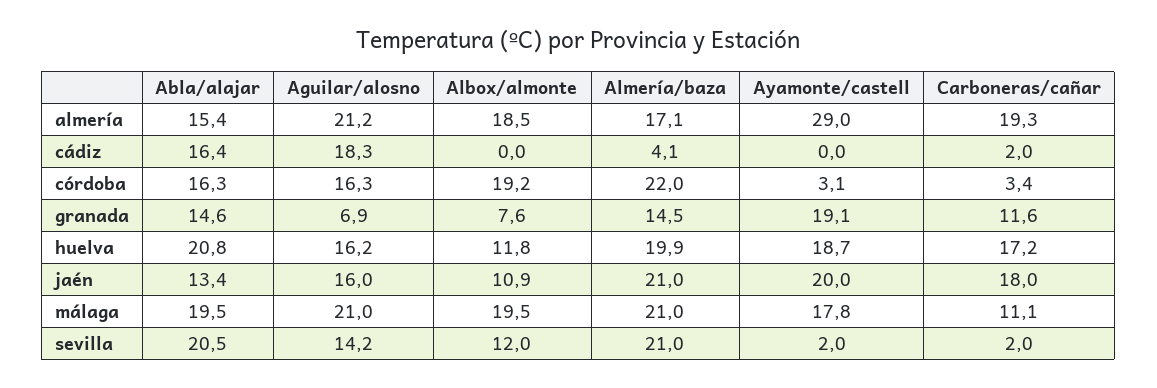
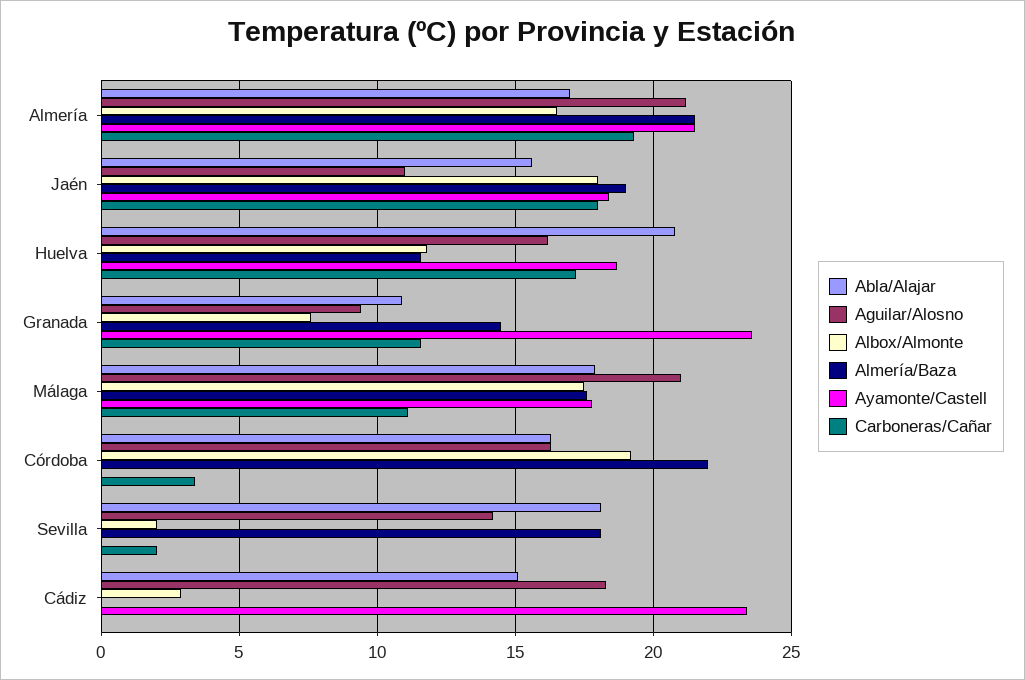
  {
    "Abla/alajar": {
-     "almería": 15.4,
+     "almería": 17,
-     "cádiz": 16.4,
+     "cádiz": 15,
      "córdoba": 16.3,
-     "granada": 14.6,
+     "granada": 11,
      "huelva": 20.8,
-     "jaén": 13.4,
+     "jaén": 15.5,
-     "málaga": 19.5,
+     "málaga": 18,
-     "sevilla": 20.5
+     "sevilla": 18
    },
    "Aguilar/alosno": {
      "almería": 21.2,
      "cádiz": 18.3,
      "córdoba": 16.3,
-     "granada": 6.9,
+     "granada": 9.5,
      "huelva": 16.2,
-     "jaén": 16,
+     "jaén": 11,
      "málaga": 21,
      "sevilla": 14.2
    },
    "Albox/almonte": {
-     "almería": 18.5,
+     "almería": 16.5,
-     "cádiz": 0,
+     "cádiz": 3,
      "córdoba": 19.2,
      "granada": 7.6,
      "huelva": 11.8,
-     "jaén": 10.9,
+     "jaén": 18,
-     "málaga": 19.5,
+     "málaga": 17.5,
-     "sevilla": 12
+     "sevilla": 2
    },
    "Almería/baza": {
-     "almería": 17.1,
+     "almería": 21.5,
-     "cádiz": 4.1,
+     "cádiz": 0,
      "córdoba": 22,
      "granada": 14.5,
-     "huelva": 19.9,
+     "huelva": 11.5,
-     "jaén": 21,
+     "jaén": 19,
-     "málaga": 21,
+     "málaga": 17.5,
-     "sevilla": 21
+     "sevilla": 18
    },
    "Ayamonte/castell": {
-     "almería": 29,
+     "almería": 21.5,
-     "cádiz": 0,
+     "cádiz": 23.5,
-     "córdoba": 3.1,
+     "córdoba": 0,
-     "granada": 19.1,
+     "granada": 23.5,
      "huelva": 18.7,
-     "jaén": 20,
+     "jaén": 18.5,
      "málaga": 17.8,
-     "sevilla": 2
+     "sevilla": 0
    },
    "Carboneras/cañar": {
      "almería": 19.3,
-     "cádiz": 2,
+     "cádiz": 0,
      "córdoba": 3.4,
      "granada": 11.6,
      "huelva": 17.2,
      "jaén": 18,
      "málaga": 11.1,
      "sevilla": 2
    }
  }

